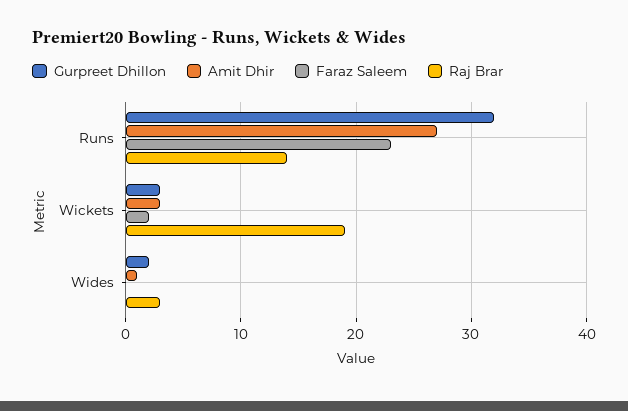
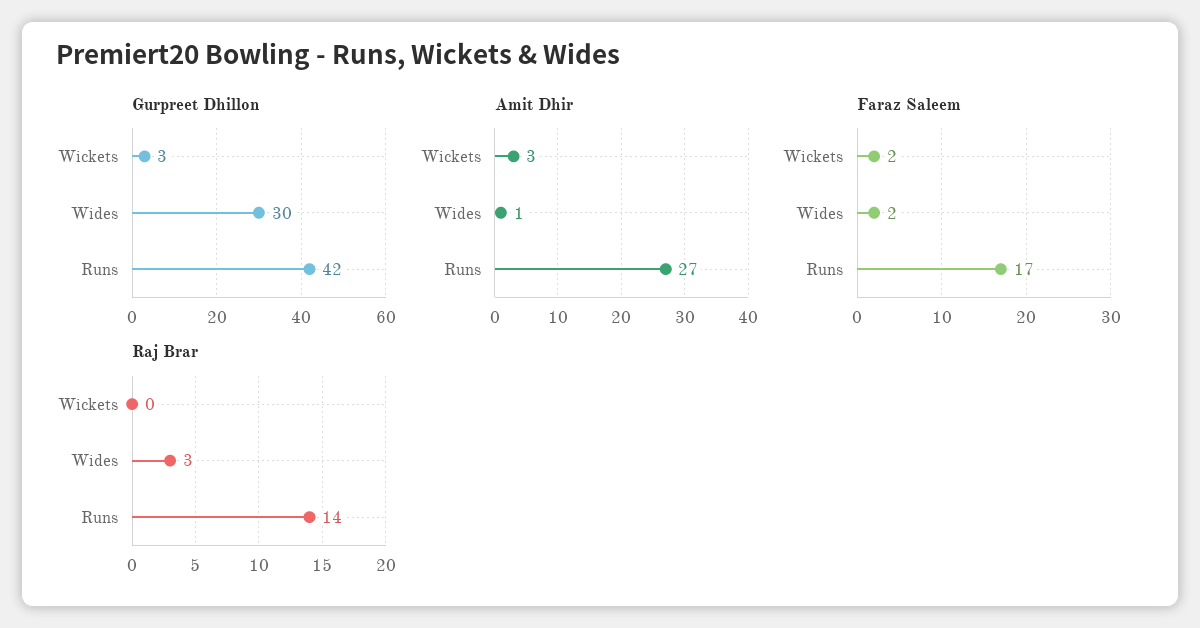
  {
    "Gurpreet Dhillon": {
-     "Runs": 32,
+     "Runs": 42,
      "Wickets": 3,
-     "Wides": 2
+     "Wides": 30
    },
    "Amit Dhir": {
      "Runs": 27,
      "Wickets": 3,
      "Wides": 1
    },
    "Faraz Saleem": {
-     "Runs": 23,
+     "Runs": 17,
      "Wickets": 2,
-     "Wides": 0
+     "Wides": 2
    },
    "Raj Brar": {
      "Runs": 14,
-     "Wickets": 19,
+     "Wickets": 0,
      "Wides": 3
    }
  }

